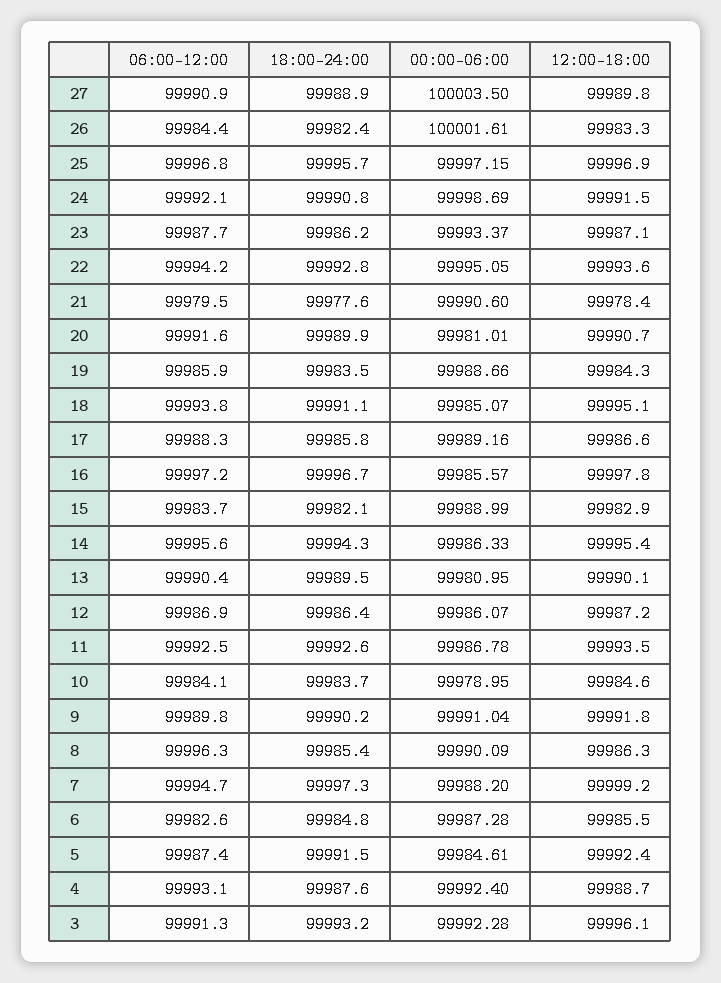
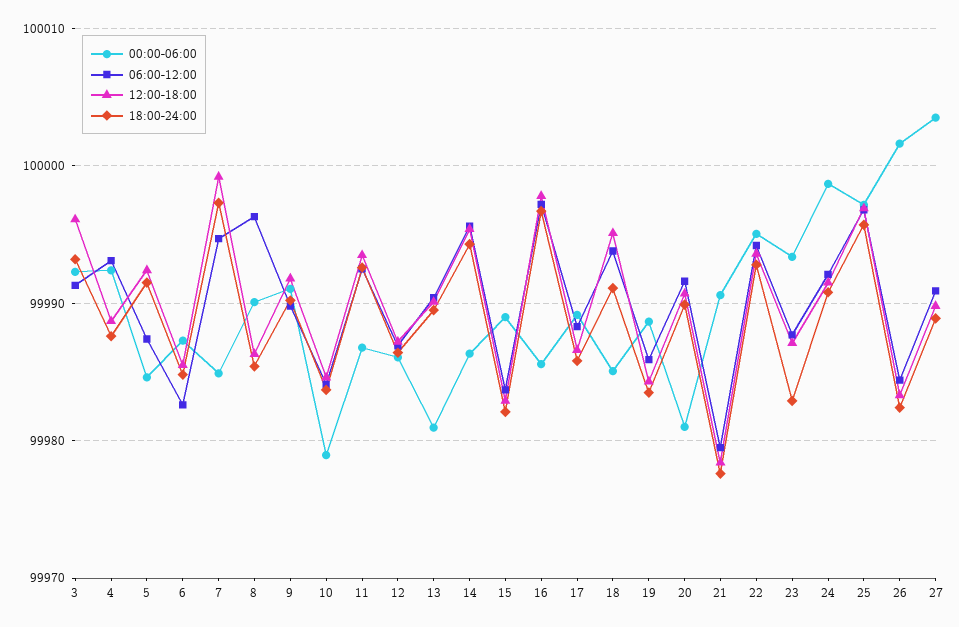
  {
    "06:00-12:00": {
      "27": 99990.9,
      "26": 99984.4,
      "25": 99996.8,
      "24": 99992.1,
      "23": 99987.7,
      "22": 99994.2,
      "21": 99979.5,
      "20": 99991.6,
      "19": 99985.9,
      "18": 99993.8,
      "17": 99988.3,
      "16": 99997.2,
      "15": 99983.7,
      "14": 99995.6,
      "13": 99990.4,
      "12": 99986.9,
      "11": 99992.5,
      "10": 99984.1,
      "9": 99989.8,
      "8": 99996.3,
      "7": 99994.7,
      "6": 99982.6,
      "5": 99987.4,
      "4": 99993.1,
      "3": 99991.3
    },
    "18:00-24:00": {
      "27": 99988.9,
      "26": 99982.4,
      "25": 99995.7,
      "24": 99990.8,
-     "23": 99986.2,
+     "23": 99983,
      "22": 99992.8,
      "21": 99977.6,
      "20": 99989.9,
      "19": 99983.5,
      "18": 99991.1,
      "17": 99985.8,
      "16": 99996.7,
      "15": 99982.1,
      "14": 99994.3,
      "13": 99989.5,
      "12": 99986.4,
      "11": 99992.6,
      "10": 99983.7,
      "9": 99990.2,
      "8": 99985.4,
      "7": 99997.3,
      "6": 99984.8,
      "5": 99991.5,
      "4": 99987.6,
      "3": 99993.2
    },
    "00:00-06:00": {
      "27": 100003.5,
      "26": 100001.61,
      "25": 99997.15,
      "24": 99998.69,
      "23": 99993.37,
      "22": 99995.05,
      "21": 99990.6,
      "20": 99981.01,
      "19": 99988.66,
      "18": 99985.07,
      "17": 99989.16,
      "16": 99985.57,
      "15": 99988.99,
      "14": 99986.33,
      "13": 99980.95,
      "12": 99986.07,
      "11": 99986.78,
      "10": 99978.95,
      "9": 99991.04,
      "8": 99990.09,
-     "7": 99988.2,
+     "7": 99985,
      "6": 99987.28,
      "5": 99984.61,
      "4": 99992.4,
      "3": 99992.28
    },
    "12:00-18:00": {
      "27": 99989.8,
      "26": 99983.3,
      "25": 99996.9,
      "24": 99991.5,
      "23": 99987.1,
      "22": 99993.6,
      "21": 99978.4,
      "20": 99990.7,
      "19": 99984.3,
      "18": 99995.1,
      "17": 99986.6,
      "16": 99997.8,
      "15": 99982.9,
      "14": 99995.4,
      "13": 99990.1,
      "12": 99987.2,
      "11": 99993.5,
      "10": 99984.6,
      "9": 99991.8,
      "8": 99986.3,
      "7": 99999.2,
      "6": 99985.5,
      "5": 99992.4,
      "4": 99988.7,
      "3": 99996.1
    }
  }

